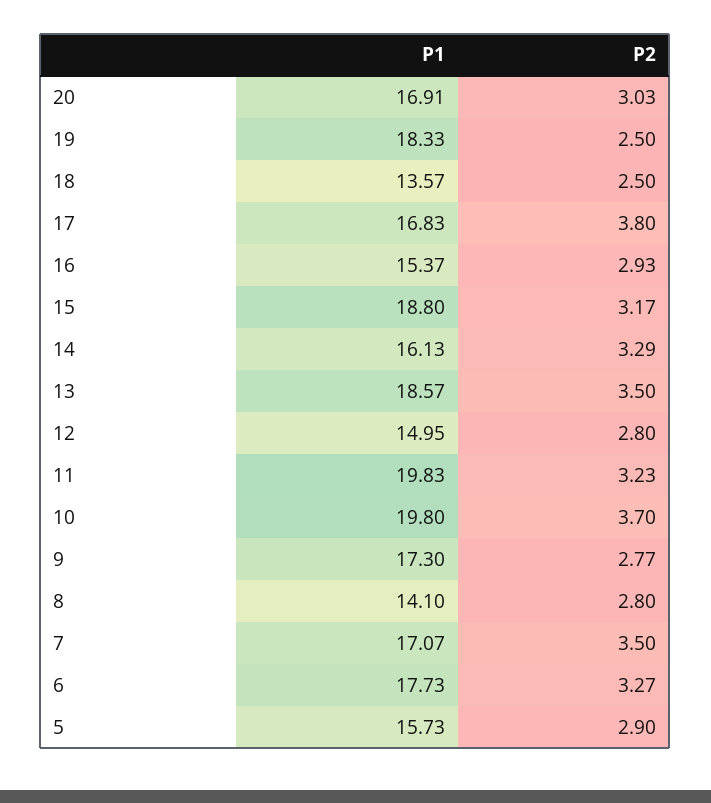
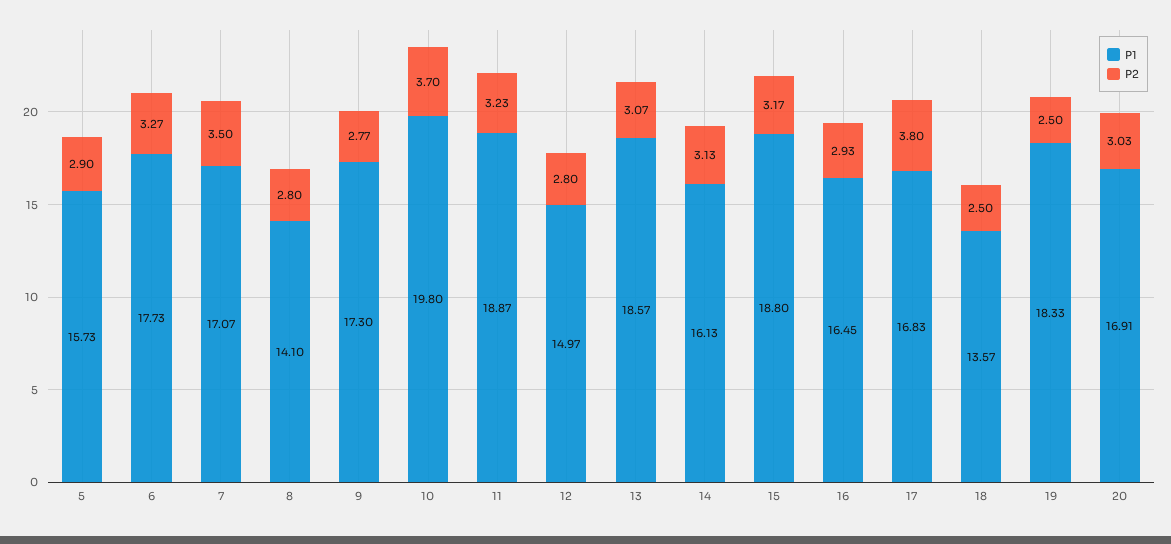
  {
    "P1": {
      "20": 16.91,
      "19": 18.33,
      "18": 13.57,
      "17": 16.83,
-     "16": 15.37,
+     "16": 16.45,
      "15": 18.8,
      "14": 16.13,
      "13": 18.57,
-     "12": 14.95,
+     "12": 14.97,
-     "11": 19.83,
+     "11": 18.87,
      "10": 19.8,
      "9": 17.3,
      "8": 14.1,
      "7": 17.07,
      "6": 17.73,
      "5": 15.73
    },
    "P2": {
      "20": 3.03,
      "19": 2.5,
      "18": 2.5,
      "17": 3.8,
      "16": 2.93,
      "15": 3.17,
-     "14": 3.29,
+     "14": 3.13,
-     "13": 3.5,
+     "13": 3.07,
      "12": 2.8,
      "11": 3.23,
      "10": 3.7,
      "9": 2.77,
      "8": 2.8,
      "7": 3.5,
      "6": 3.27,
      "5": 2.9
    }
  }

